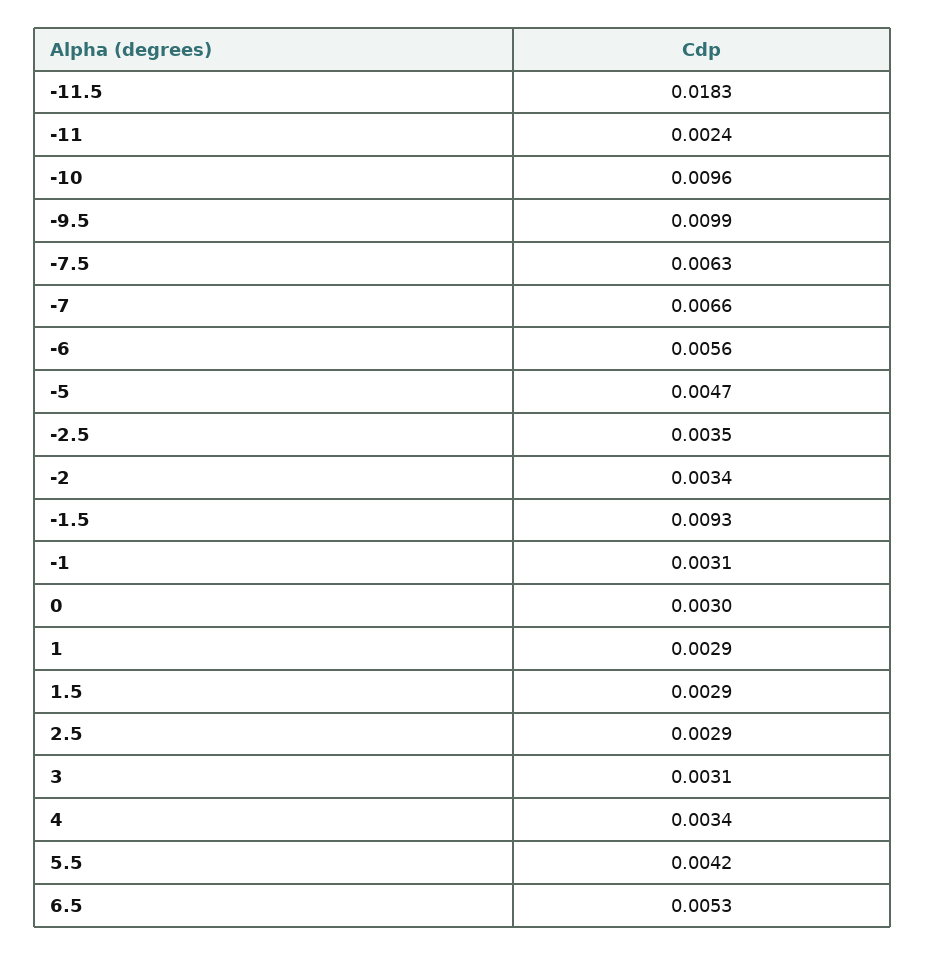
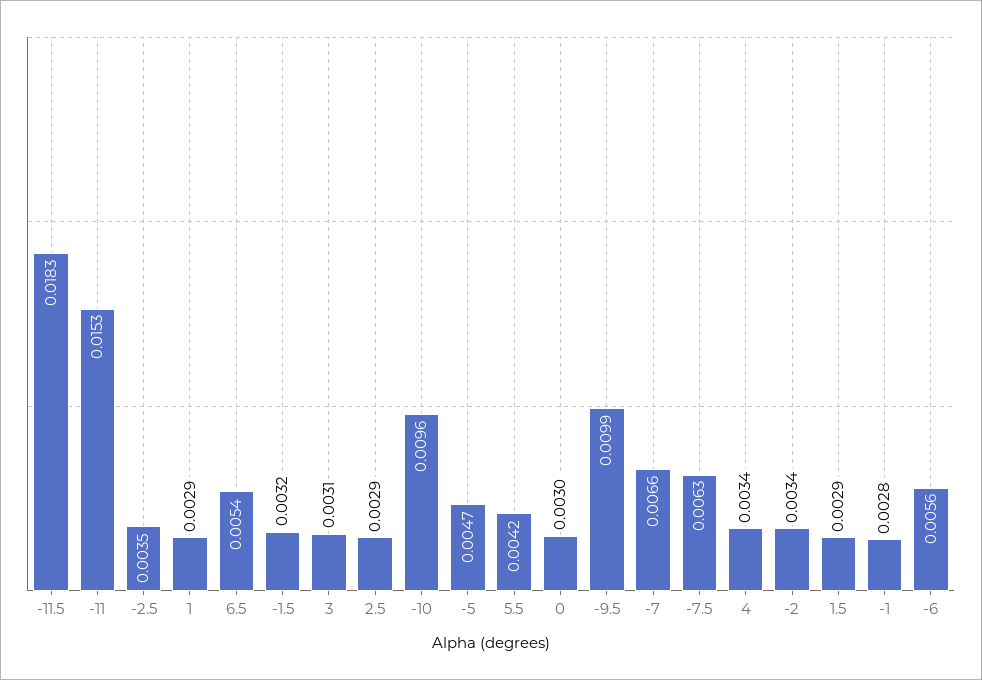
  {
    "-11.5": 0.0183,
-   "-11": 0.0024,
+   "-11": 0.0153,
    "-10": 0.0096,
    "-9.5": 0.0099,
    "-7.5": 0.0063,
    "-7": 0.0066,
    "-6": 0.0056,
    "-5": 0.0047,
    "-2.5": 0.0035,
    "-2": 0.0034,
-   "-1.5": 0.0093,
+   "-1.5": 0.0032,
-   "-1": 0.0031,
+   "-1": 0.0028,
    "0": 0.003,
    "1": 0.0029,
    "1.5": 0.0029,
    "2.5": 0.0029,
    "3": 0.0031,
    "4": 0.0034,
    "5.5": 0.0042,
-   "6.5": 0.0053
+   "6.5": 0.0054
  }

